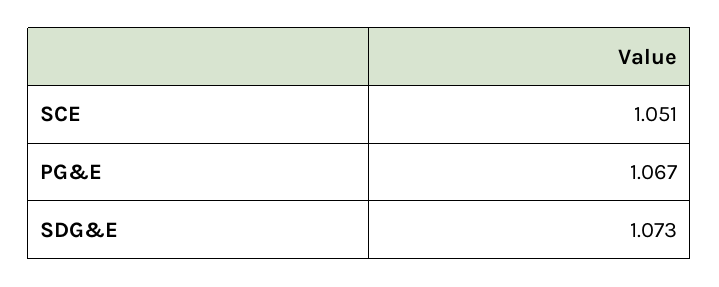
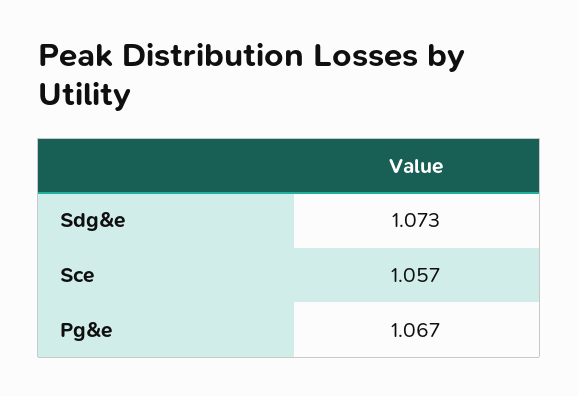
  {
-   "SCE": 1.051,
+   "SCE": 1.057,
    "PG&E": 1.067,
    "SDG&E": 1.073
  }

